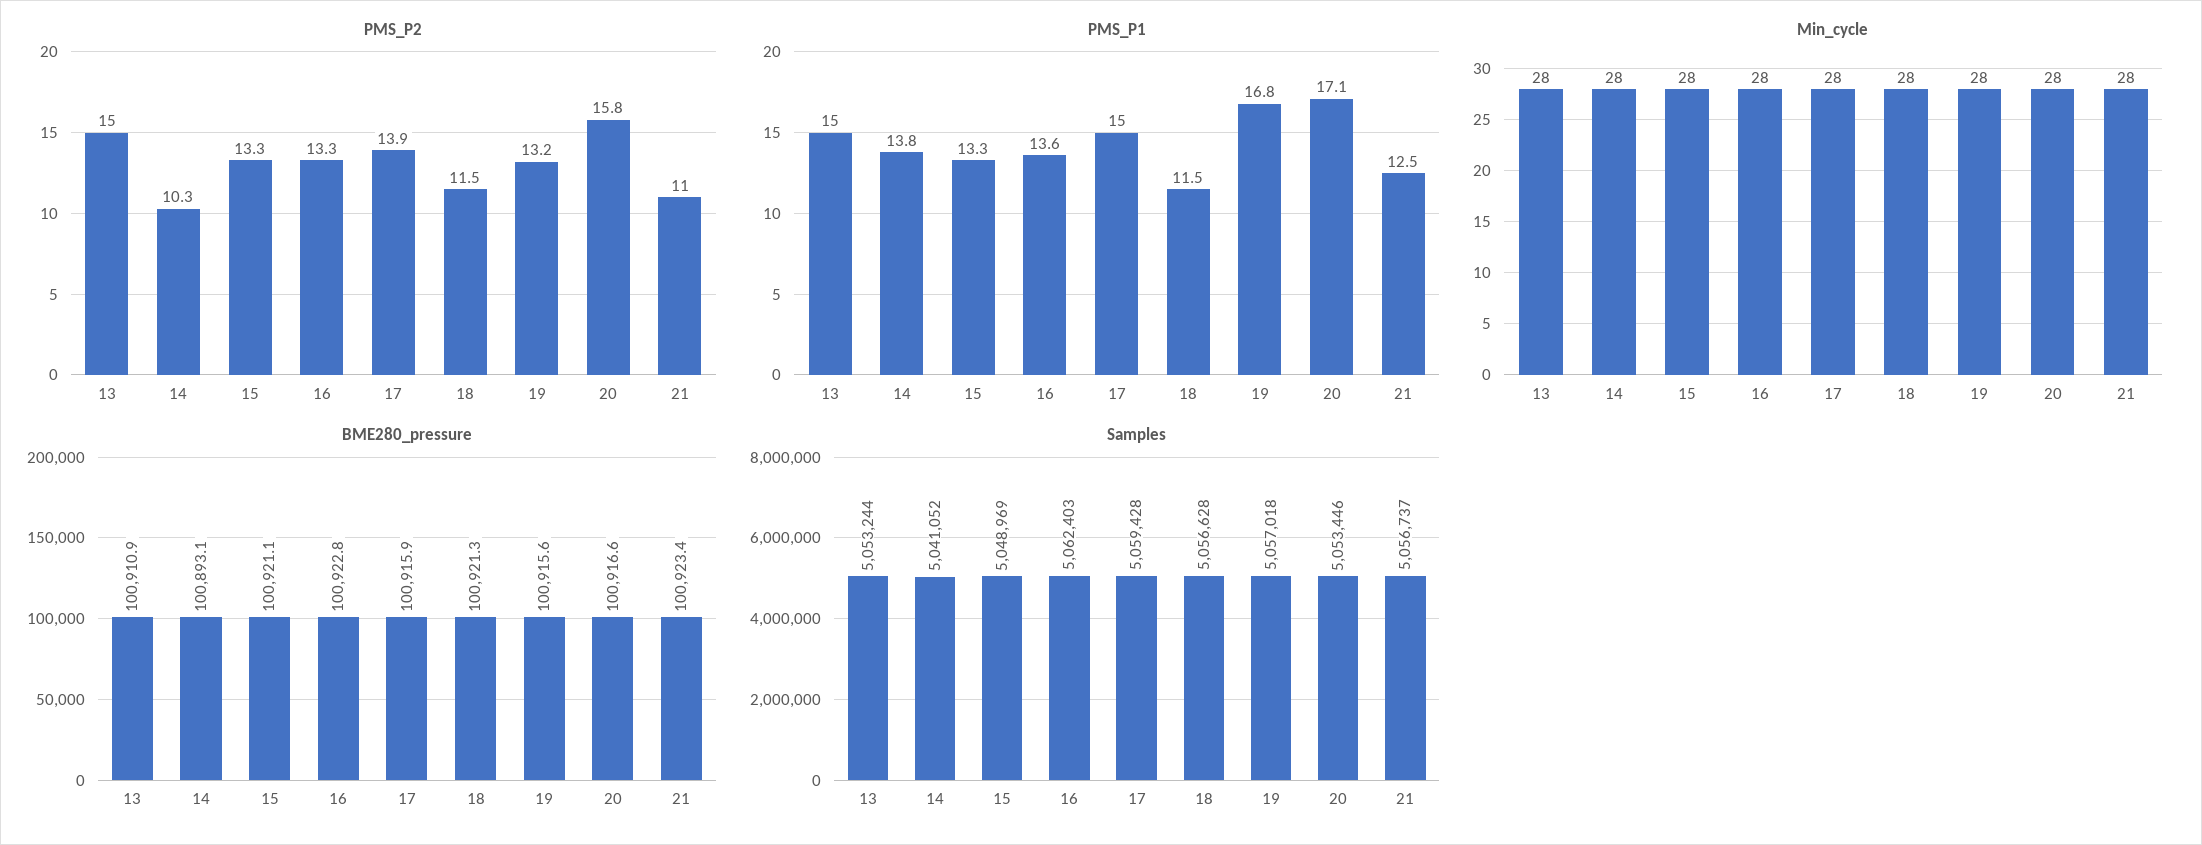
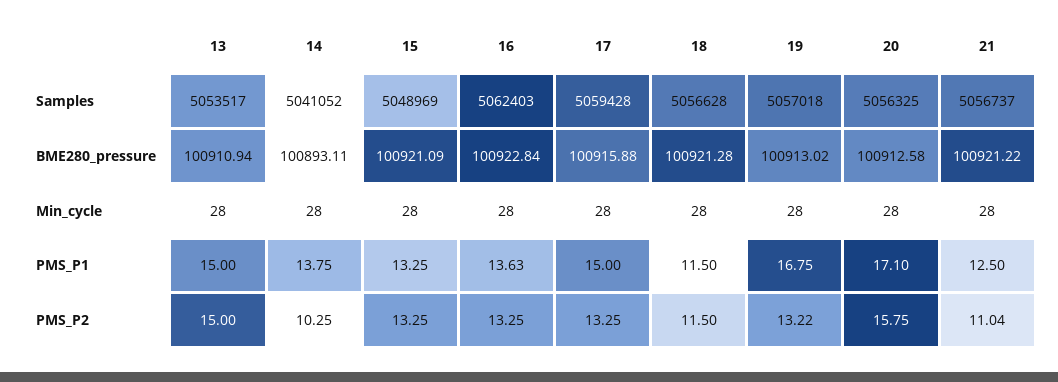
  {
    "PMS_P2": {
      "13": 15,
      "14": 10.25,
      "15": 13.25,
      "16": 13.25,
-     "17": 13.9,
+     "17": 13.25,
      "18": 11.5,
      "19": 13.22,
      "20": 15.75,
      "21": 11.04
    },
    "PMS_P1": {
      "13": 15,
      "14": 13.75,
      "15": 13.25,
      "16": 13.63,
      "17": 15,
      "18": 11.5,
      "19": 16.75,
      "20": 17.1,
      "21": 12.5
    },
    "Min_cycle": {
      "13": 28,
      "14": 28,
      "15": 28,
      "16": 28,
      "17": 28,
      "18": 28,
      "19": 28,
      "20": 28,
      "21": 28
    },
    "BME280_pressure": {
      "13": 100910.94,
      "14": 100893.11,
      "15": 100921.09,
      "16": 100922.84,
      "17": 100915.88,
      "18": 100921.28,
-     "19": 100915.6,
+     "19": 100913.02,
-     "20": 100916.6,
+     "20": 100912.58,
-     "21": 100923.4
+     "21": 100921.22
    },
    "Samples": {
-     "13": 5053244,
+     "13": 5053517,
      "14": 5041052,
      "15": 5048969,
      "16": 5062403,
      "17": 5059428,
      "18": 5056628,
      "19": 5057018,
-     "20": 5053446,
+     "20": 5056325,
      "21": 5056737
    }
  }

